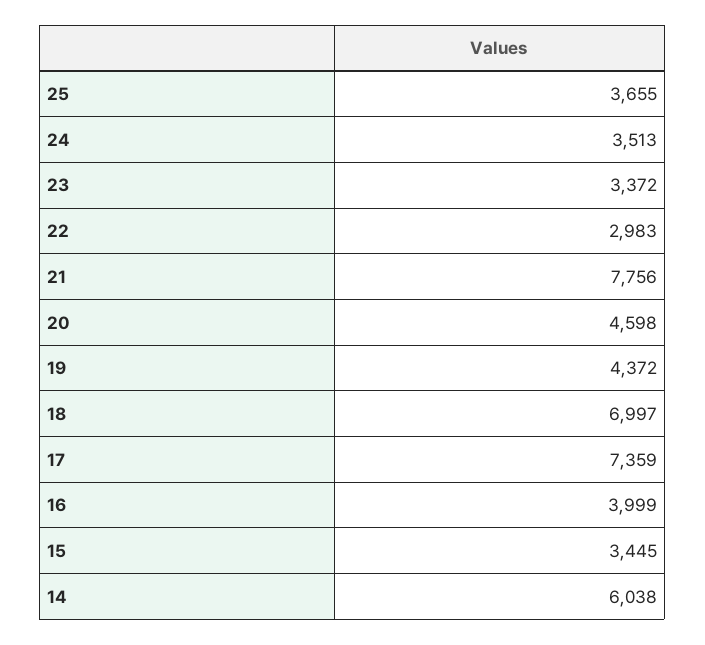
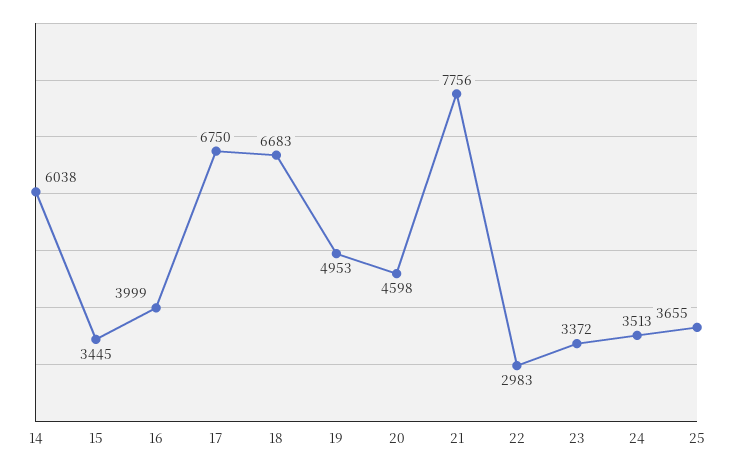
  {
    "25": 3655,
    "24": 3513,
    "23": 3372,
    "22": 2983,
    "21": 7756,
    "20": 4598,
-   "19": 4372,
+   "19": 4953,
-   "18": 6997,
+   "18": 6683,
-   "17": 7359,
+   "17": 6750,
    "16": 3999,
    "15": 3445,
    "14": 6038
  }

